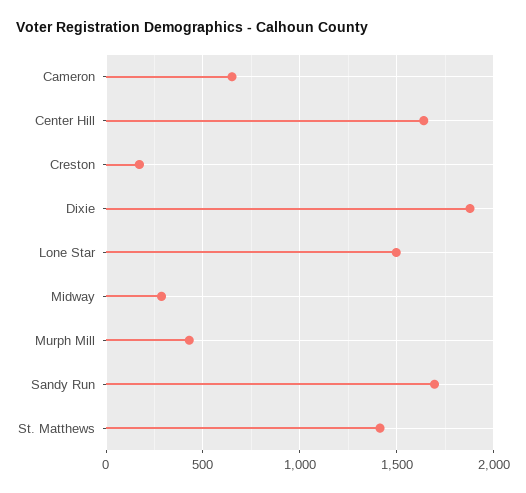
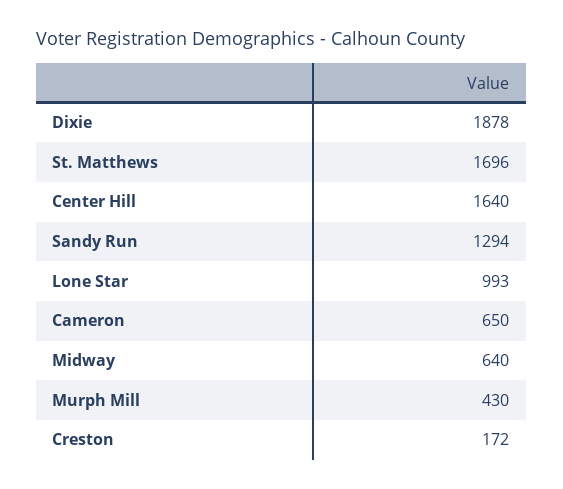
  {
    "Cameron": 650,
    "Center Hill": 1640,
    "Creston": 172,
    "Dixie": 1878,
-   "Lone Star": 1500,
+   "Lone Star": 993,
-   "Midway": 300,
+   "Midway": 640,
    "Murph Mill": 430,
-   "Sandy Run": 1700,
+   "Sandy Run": 1294,
-   "St. Matthews": 1400
+   "St. Matthews": 1696
  }

